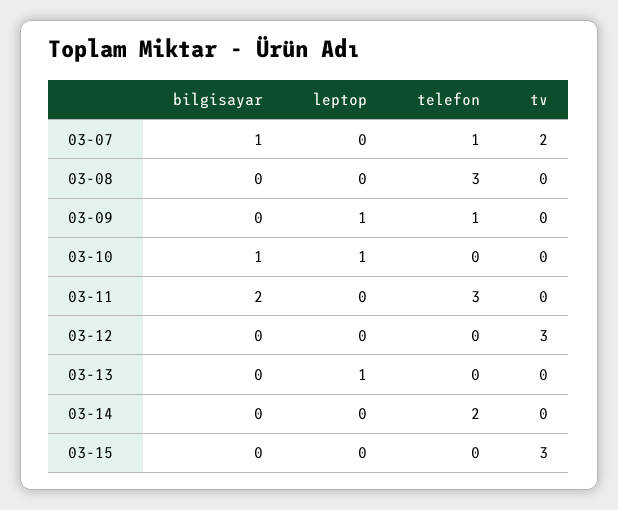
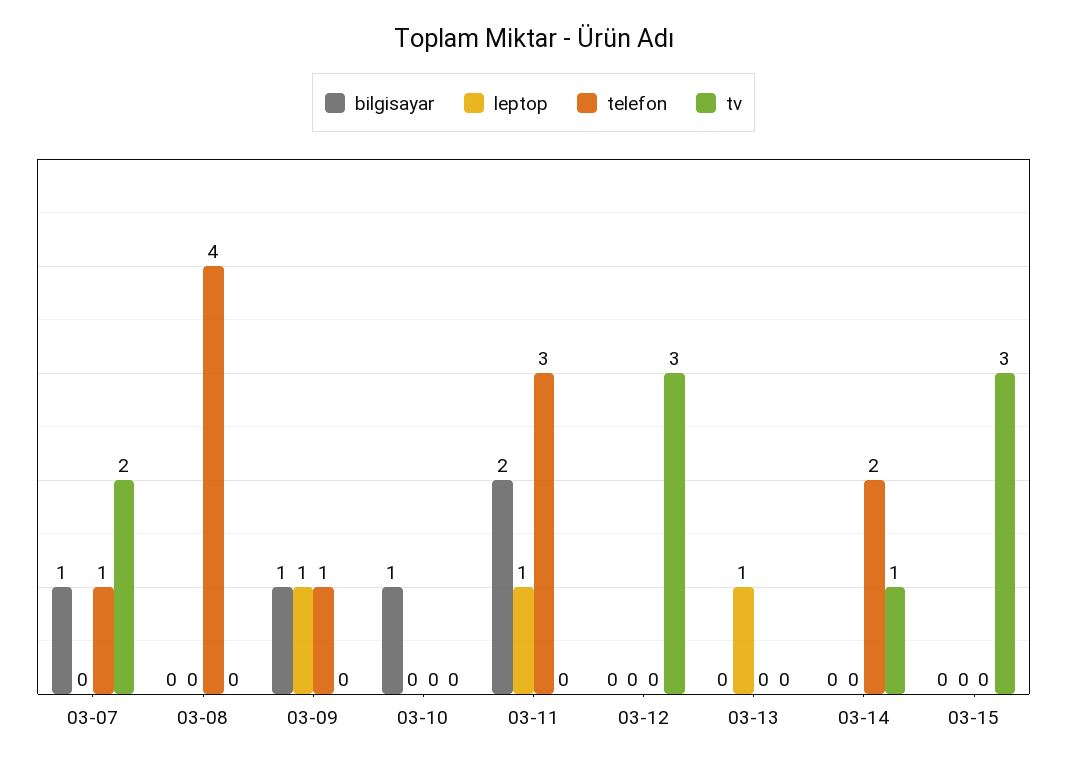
  {
    "bilgisayar": {
      "03-07": 1,
      "03-08": 0,
-     "03-09": 0,
+     "03-09": 1,
      "03-10": 1,
      "03-11": 2,
      "03-12": 0,
      "03-13": 0,
      "03-14": 0,
      "03-15": 0
    },
    "leptop": {
      "03-07": 0,
      "03-08": 0,
      "03-09": 1,
-     "03-10": 1,
+     "03-10": 0,
-     "03-11": 0,
+     "03-11": 1,
      "03-12": 0,
      "03-13": 1,
      "03-14": 0,
      "03-15": 0
    },
    "telefon": {
      "03-07": 1,
-     "03-08": 3,
+     "03-08": 4,
      "03-09": 1,
      "03-10": 0,
      "03-11": 3,
      "03-12": 0,
      "03-13": 0,
      "03-14": 2,
      "03-15": 0
    },
    "tv": {
      "03-07": 2,
      "03-08": 0,
      "03-09": 0,
      "03-10": 0,
      "03-11": 0,
      "03-12": 3,
      "03-13": 0,
-     "03-14": 0,
+     "03-14": 1,
      "03-15": 3
    }
  }

